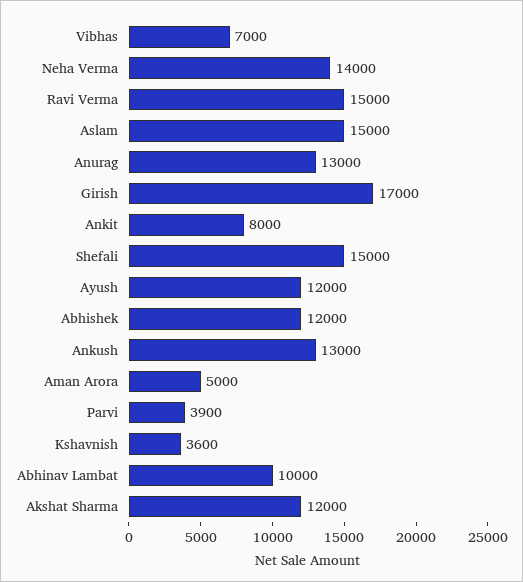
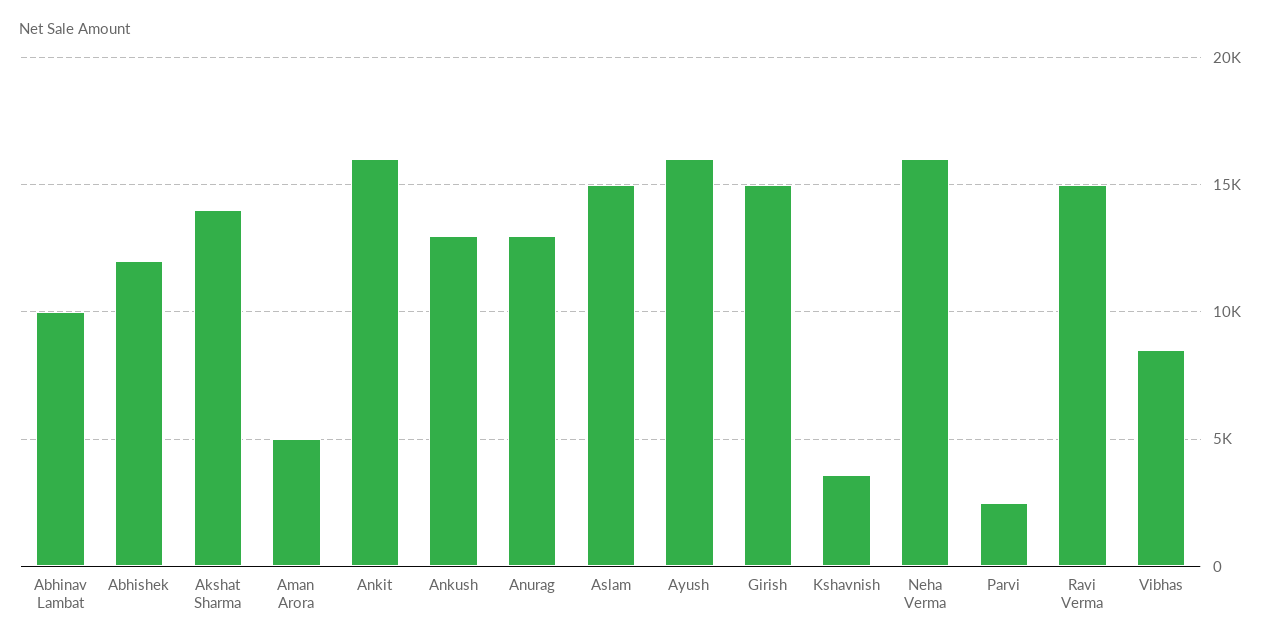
  {
-   "Vibhas": 7000,
+   "Vibhas": 8500,
-   "Neha Verma": 14000,
+   "Neha Verma": 16000,
    "Ravi Verma": 15000,
    "Aslam": 15000,
    "Anurag": 13000,
-   "Girish": 17000,
+   "Girish": 15000,
-   "Ankit": 8000,
+   "Ankit": 16000,
-   "Shefali": 15000,
-   "Ayush": 12000,
+   "Ayush": 16000,
    "Abhishek": 12000,
    "Ankush": 13000,
    "Aman Arora": 5000,
-   "Parvi": 3900,
+   "Parvi": 2500,
    "Kshavnish": 3600,
    "Abhinav Lambat": 10000,
-   "Akshat Sharma": 12000
+   "Akshat Sharma": 14000
  }

